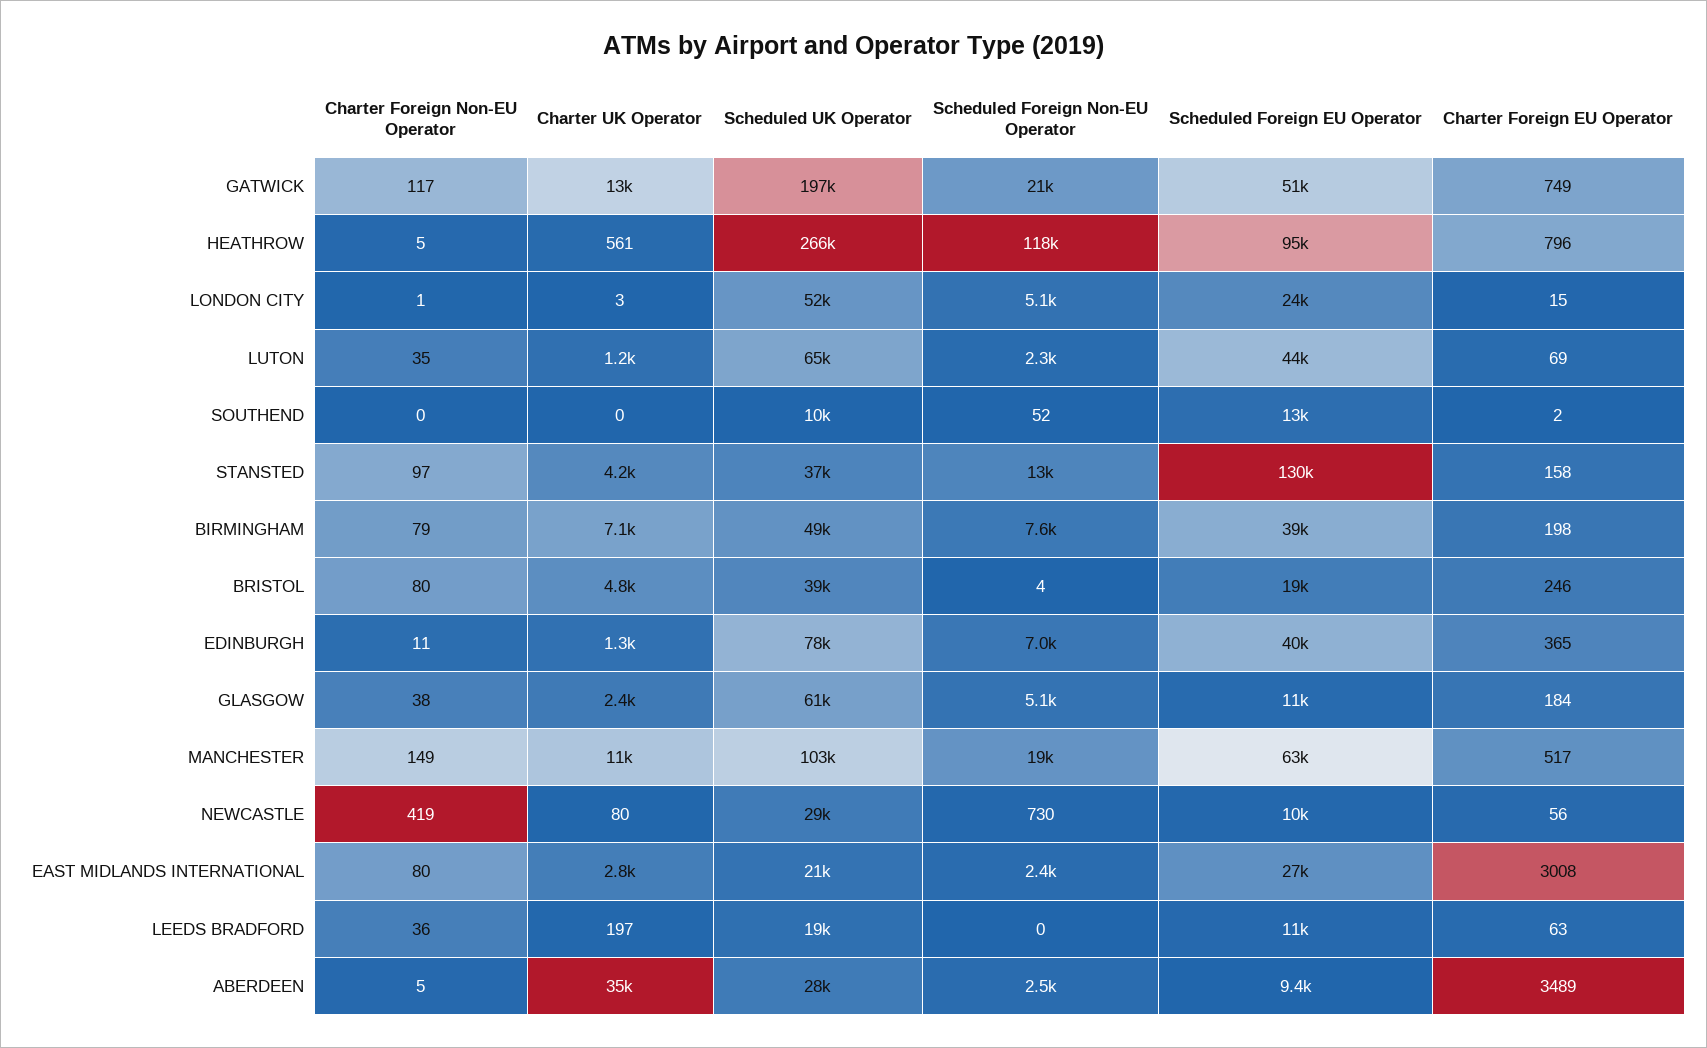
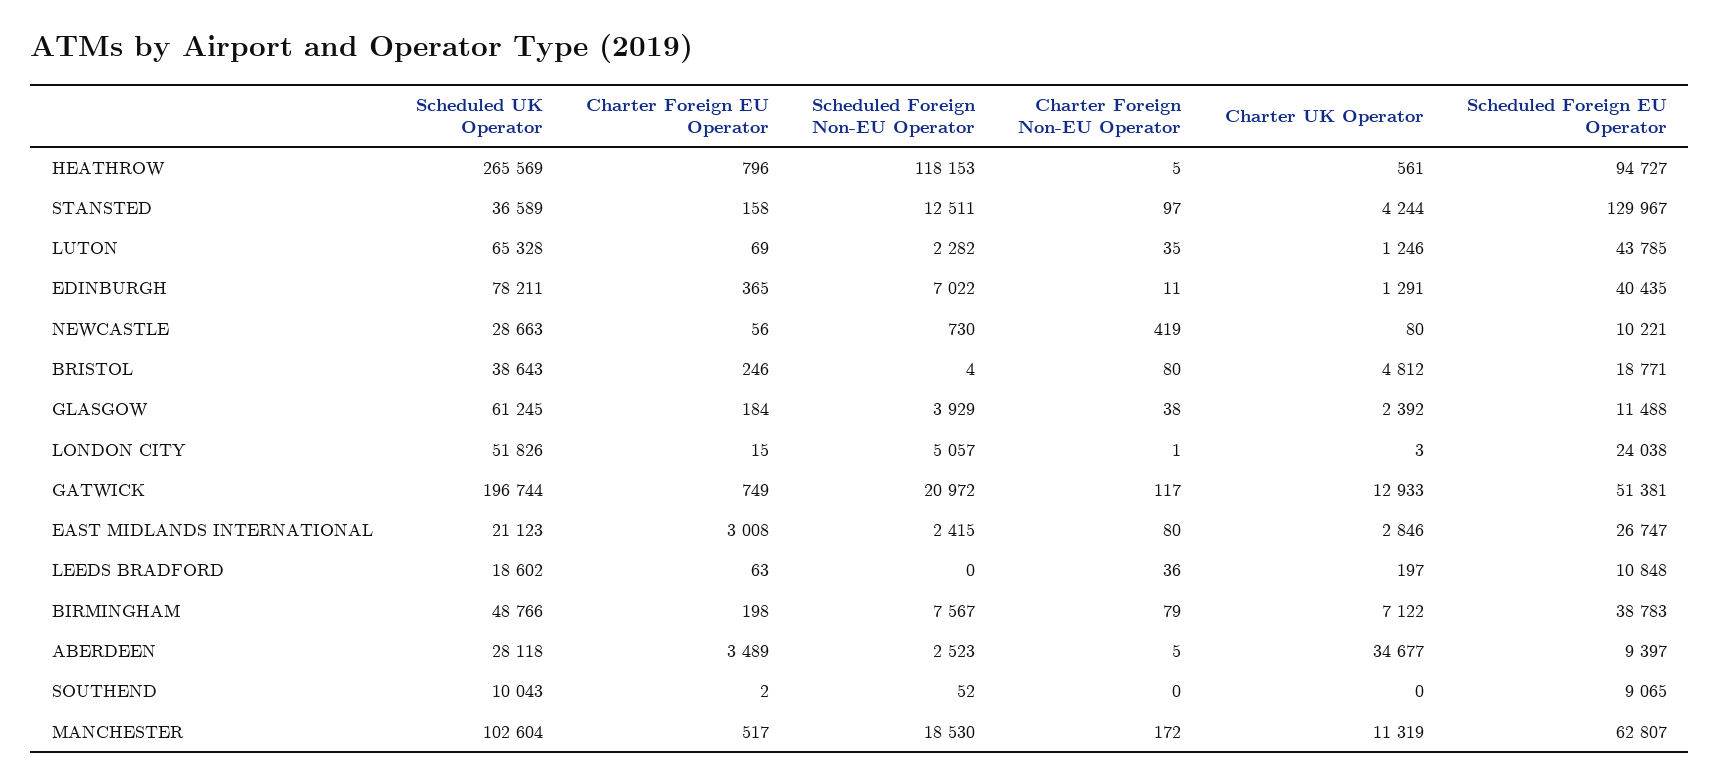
  {
    "Charter Foreign Non-EU Operator": {
      "GATWICK": 117,
      "HEATHROW": 5,
      "LONDON CITY": 1,
      "LUTON": 35,
      "SOUTHEND": 0,
      "STANSTED": 97,
      "BIRMINGHAM": 79,
      "BRISTOL": 80,
      "EDINBURGH": 11,
      "GLASGOW": 38,
-     "MANCHESTER": 149,
+     "MANCHESTER": 172,
      "NEWCASTLE": 419,
      "EAST MIDLANDS INTERNATIONAL": 80,
      "LEEDS BRADFORD": 36,
      "ABERDEEN": 5
    },
    "Charter UK Operator": {
      "GATWICK": 12933,
      "HEATHROW": 561,
      "LONDON CITY": 3,
      "LUTON": 1246,
      "SOUTHEND": 0,
      "STANSTED": 4244,
      "BIRMINGHAM": 7122,
      "BRISTOL": 4812,
      "EDINBURGH": 1291,
      "GLASGOW": 2392,
      "MANCHESTER": 11319,
      "NEWCASTLE": 80,
      "EAST MIDLANDS INTERNATIONAL": 2846,
      "LEEDS BRADFORD": 197,
      "ABERDEEN": 34677
    },
    "Scheduled UK Operator": {
      "GATWICK": 196744,
      "HEATHROW": 265569,
      "LONDON CITY": 51826,
      "LUTON": 65328,
      "SOUTHEND": 10043,
      "STANSTED": 36589,
      "BIRMINGHAM": 48766,
      "BRISTOL": 38643,
      "EDINBURGH": 78211,
      "GLASGOW": 61245,
      "MANCHESTER": 102604,
      "NEWCASTLE": 28663,
      "EAST MIDLANDS INTERNATIONAL": 21123,
      "LEEDS BRADFORD": 18602,
      "ABERDEEN": 28118
    },
    "Scheduled Foreign Non-EU Operator": {
      "GATWICK": 20972,
      "HEATHROW": 118153,
      "LONDON CITY": 5057,
      "LUTON": 2282,
      "SOUTHEND": 52,
      "STANSTED": 12511,
      "BIRMINGHAM": 7567,
      "BRISTOL": 4,
      "EDINBURGH": 7022,
-     "GLASGOW": 5100,
+     "GLASGOW": 3929,
      "MANCHESTER": 18530,
      "NEWCASTLE": 730,
      "EAST MIDLANDS INTERNATIONAL": 2415,
      "LEEDS BRADFORD": 0,
      "ABERDEEN": 2523
    },
    "Scheduled Foreign EU Operator": {
      "GATWICK": 51381,
      "HEATHROW": 94727,
      "LONDON CITY": 24038,
      "LUTON": 43785,
-     "SOUTHEND": 13000,
+     "SOUTHEND": 9065,
      "STANSTED": 129967,
      "BIRMINGHAM": 38783,
      "BRISTOL": 18771,
      "EDINBURGH": 40435,
      "GLASGOW": 11488,
      "MANCHESTER": 62807,
      "NEWCASTLE": 10221,
      "EAST MIDLANDS INTERNATIONAL": 26747,
      "LEEDS BRADFORD": 10848,
      "ABERDEEN": 9397
    },
    "Charter Foreign EU Operator": {
      "GATWICK": 749,
      "HEATHROW": 796,
      "LONDON CITY": 15,
      "LUTON": 69,
      "SOUTHEND": 2,
      "STANSTED": 158,
      "BIRMINGHAM": 198,
      "BRISTOL": 246,
      "EDINBURGH": 365,
      "GLASGOW": 184,
      "MANCHESTER": 517,
      "NEWCASTLE": 56,
      "EAST MIDLANDS INTERNATIONAL": 3008,
      "LEEDS BRADFORD": 63,
      "ABERDEEN": 3489
    }
  }

